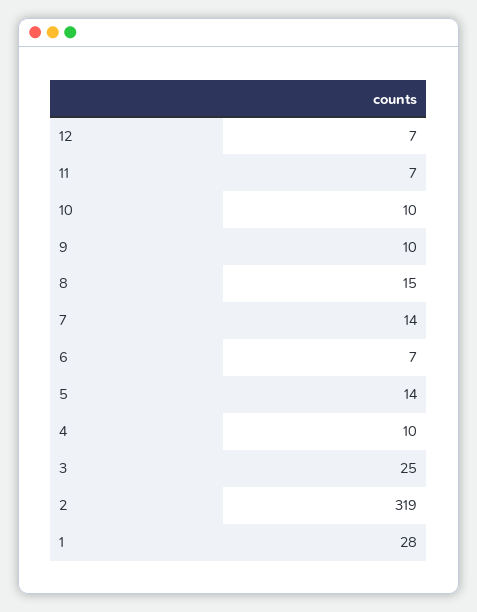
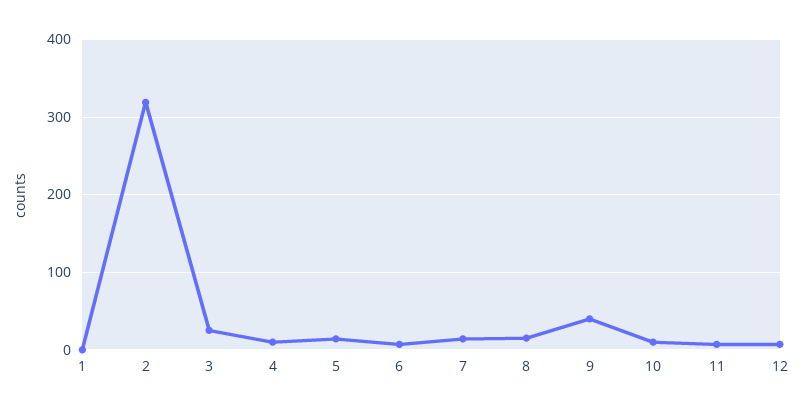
  {
    "12": 7,
    "11": 7,
    "10": 10,
-   "9": 10,
+   "9": 40,
    "8": 15,
    "7": 14,
    "6": 7,
    "5": 14,
    "4": 10,
    "3": 25,
    "2": 319,
-   "1": 28
+   "1": 0
  }

